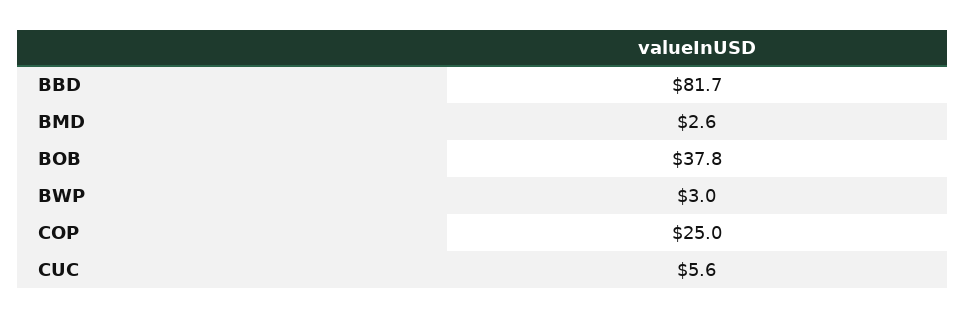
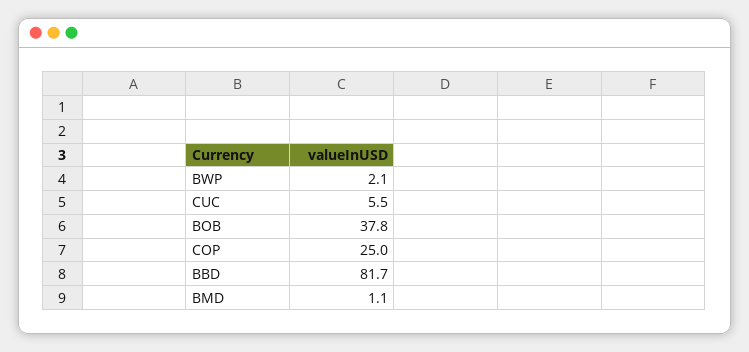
  {
    "BBD": 81.7,
-   "BMD": 2.6,
+   "BMD": 1.1,
    "BOB": 37.8,
-   "BWP": 3,
+   "BWP": 2.1,
    "COP": 25,
-   "CUC": 5.6
+   "CUC": 5.5
  }

